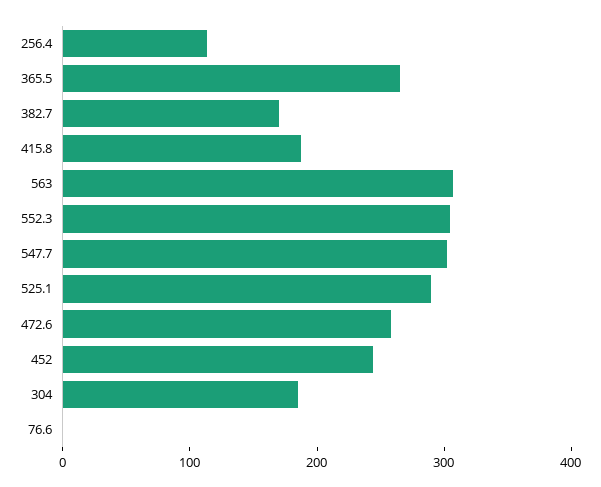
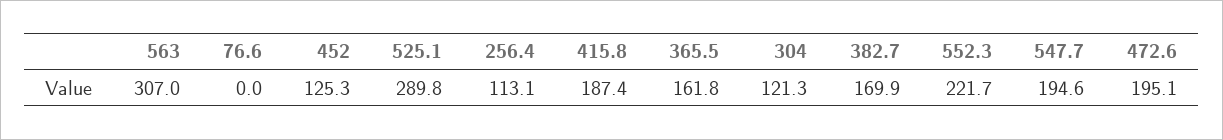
  {
    "256.4": 113.1,
-   "365.5": 260,
+   "365.5": 161.8,
    "382.7": 169.9,
    "415.8": 187.4,
    "563": 307,
-   "552.3": 300,
+   "552.3": 221.7,
-   "547.7": 300,
+   "547.7": 194.6,
    "525.1": 289.8,
-   "472.6": 260,
+   "472.6": 195.1,
-   "452": 240,
+   "452": 125.3,
-   "304": 180,
+   "304": 121.3,
    "76.6": 0
  }

